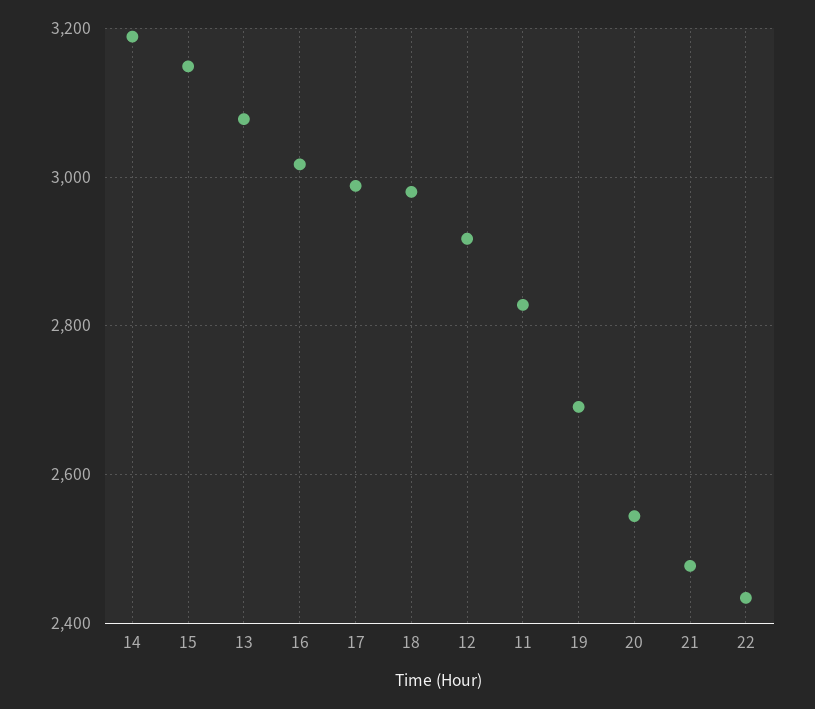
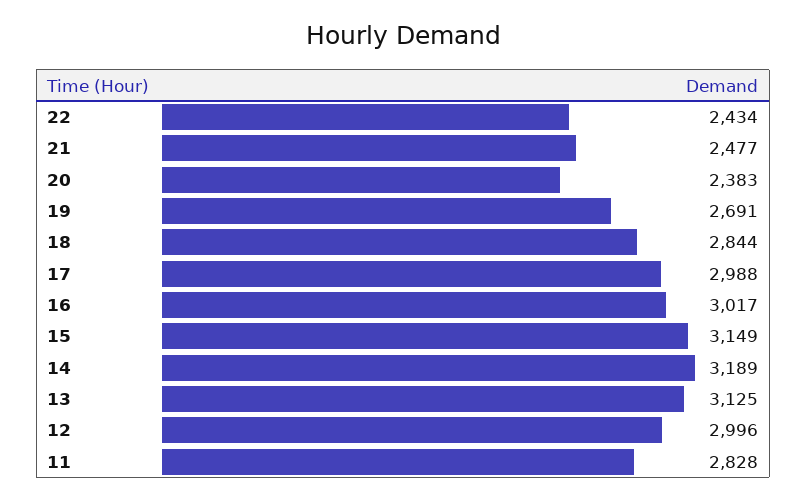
  {
    "14": 3189,
    "15": 3149,
-   "13": 3080,
+   "13": 3125,
    "16": 3017,
    "17": 2988,
-   "18": 2980,
+   "18": 2844,
-   "12": 2920,
+   "12": 2996,
    "11": 2828,
    "19": 2691,
-   "20": 2540,
+   "20": 2383,
    "21": 2477,
    "22": 2434
  }

